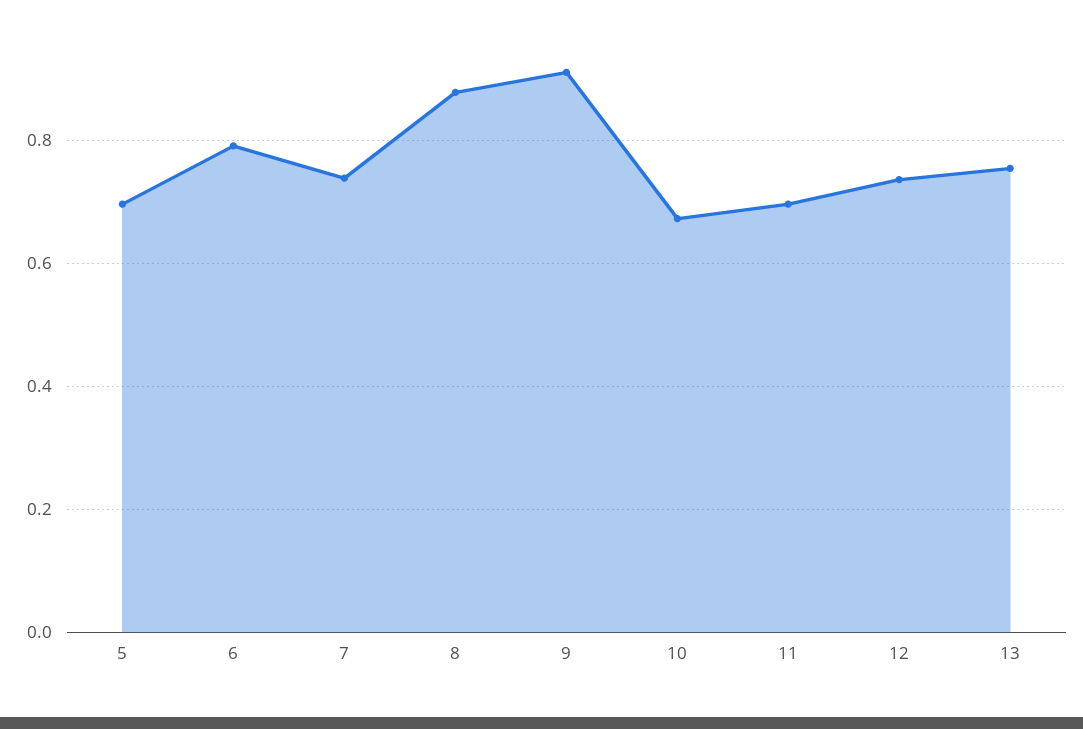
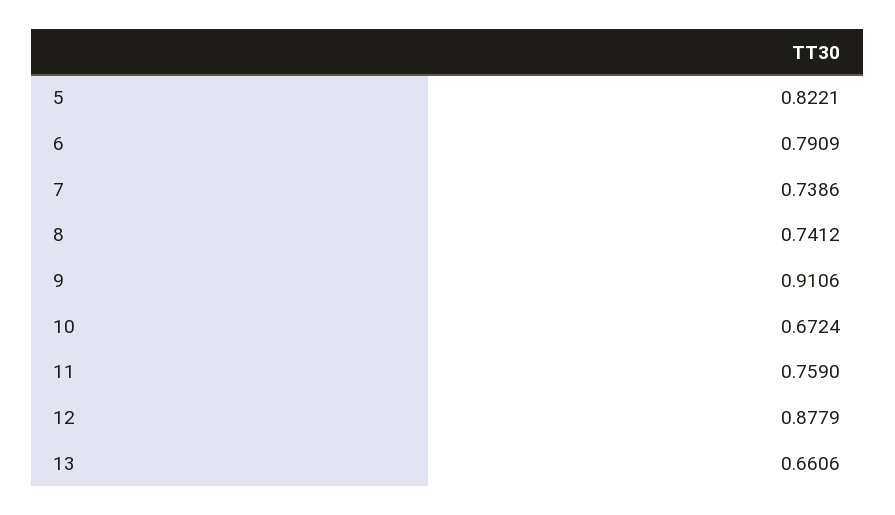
  {
-   "5": 0.7,
+   "5": 0.8221,
    "6": 0.7909,
    "7": 0.7386,
-   "8": 0.88,
+   "8": 0.7412,
    "9": 0.9106,
    "10": 0.6724,
-   "11": 0.7,
+   "11": 0.759,
-   "12": 0.74,
+   "12": 0.8779,
-   "13": 0.76
+   "13": 0.6606
  }

